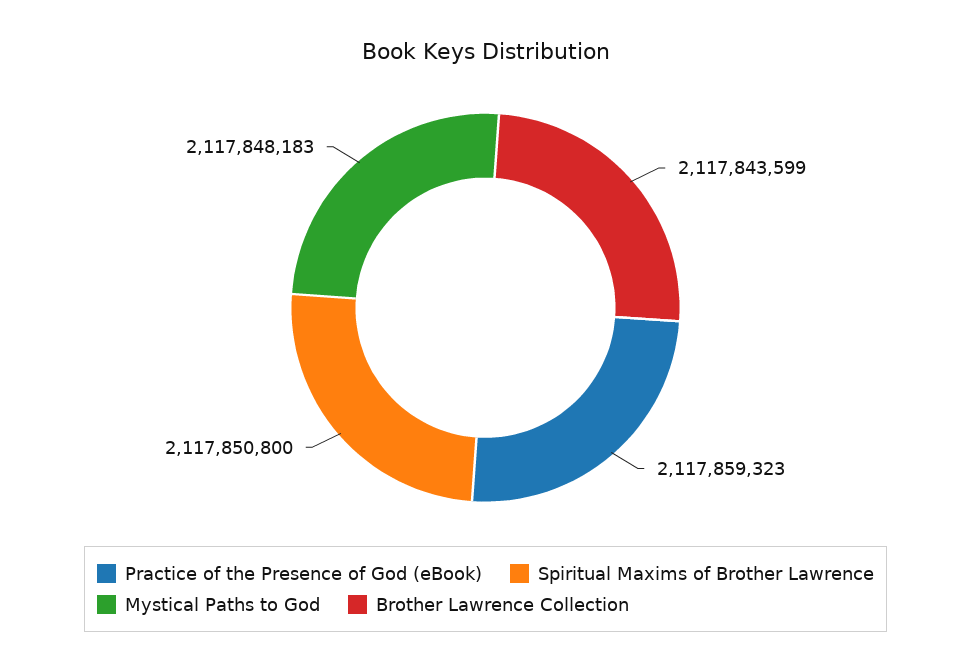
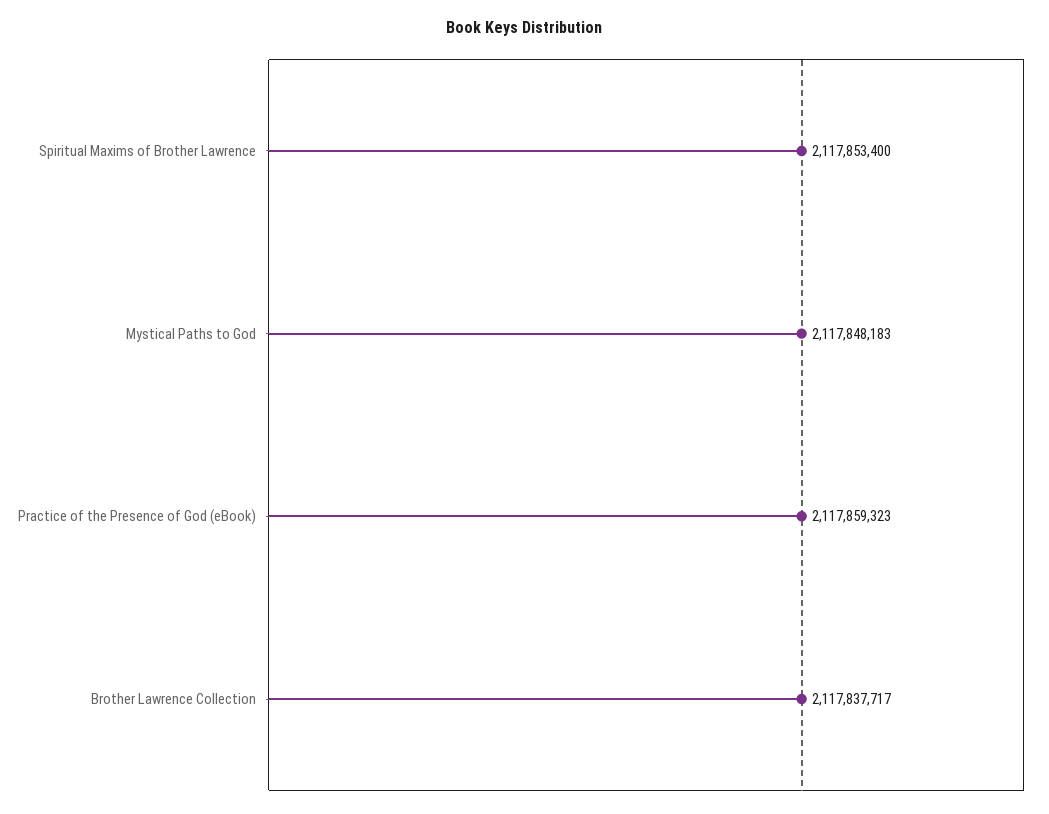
  {
    "Practice of the Presence of God (eBook)": 2117859323,
-   "Spiritual Maxims of Brother Lawrence": 2117850800,
+   "Spiritual Maxims of Brother Lawrence": 2117853400,
    "Mystical Paths to God": 2117848183,
-   "Brother Lawrence Collection": 2117843599
+   "Brother Lawrence Collection": 2117837717
  }

